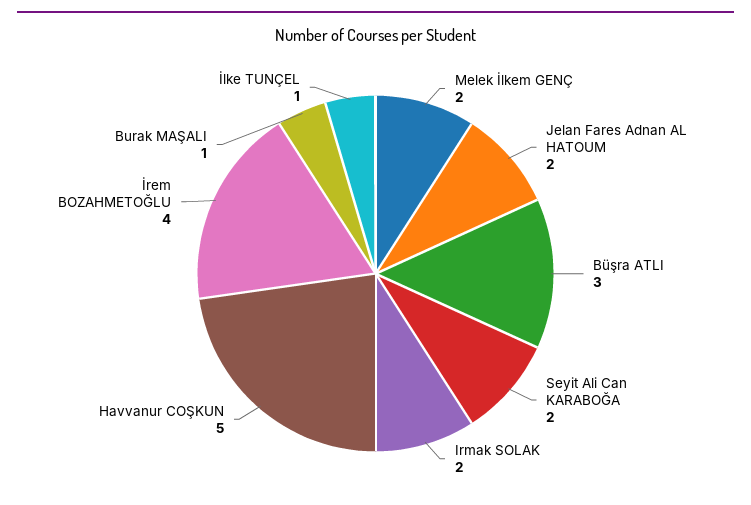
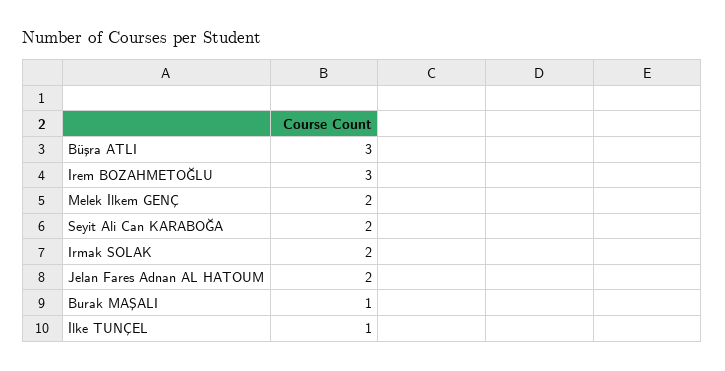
  {
    "Melek İlkem GENÇ": 2,
    "Jelan Fares Adnan AL HATOUM": 2,
    "Büşra ATLI": 3,
    "Seyit Ali Can KARABOĞA": 2,
    "Irmak SOLAK": 2,
-   "Havvanur COŞKUN": 5,
-   "İrem BOZAHMETOĞLU": 4,
+   "İrem BOZAHMETOĞLU": 3,
    "Burak MAŞALI": 1,
    "İlke TUNÇEL": 1
  }

